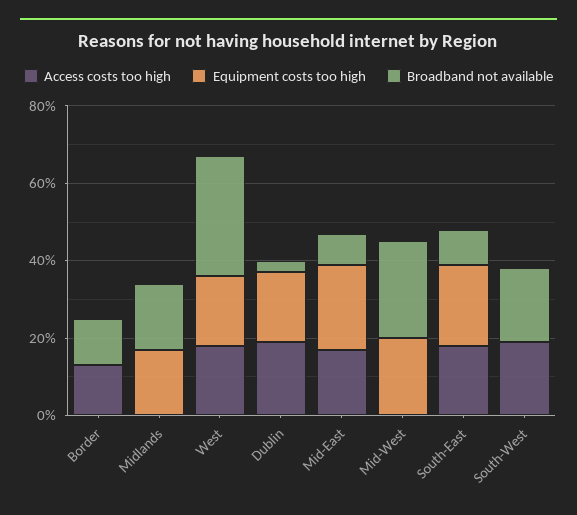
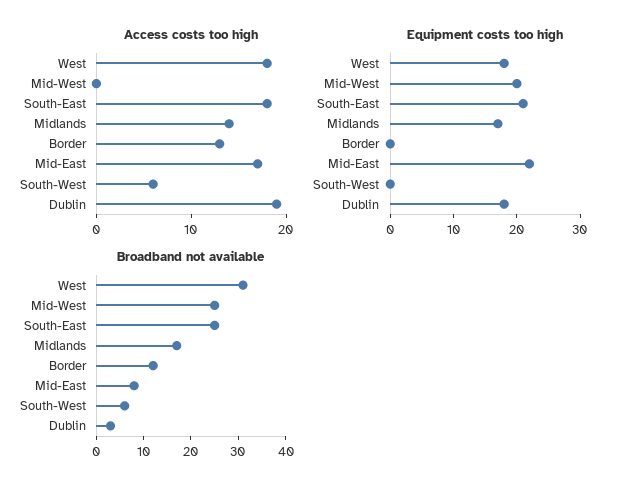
  {
    "Access costs too high": {
      "Border": 13,
-     "Midlands": 0,
+     "Midlands": 14,
      "West": 18,
      "Dublin": 19,
      "Mid-East": 17,
      "Mid-West": 0,
      "South-East": 18,
-     "South-West": 20
+     "South-West": 6
    },
    "Equipment costs too high": {
      "Border": 0,
      "Midlands": 15,
      "West": 20,
      "Dublin": 20,
      "Mid-East": 20,
      "Mid-West": 20,
      "South-East": 20,
      "South-West": 0
    },
    "Broadband not available": {
      "Border": 10,
      "Midlands": 15,
      "West": 30,
      "Dublin": 5,
      "Mid-East": 10,
      "Mid-West": 25,
-     "South-East": 10,
+     "South-East": 25,
-     "South-West": 20
+     "South-West": 5
    }
  }

